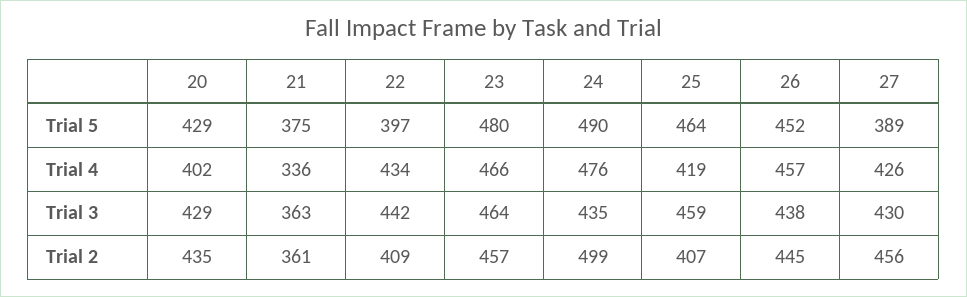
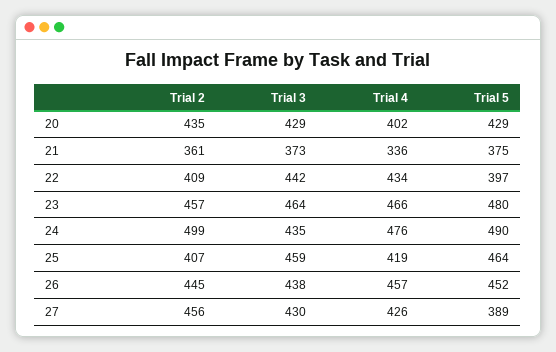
  {
    "20": {
      "Trial 5": 429,
      "Trial 4": 402,
      "Trial 3": 429,
      "Trial 2": 435
    },
    "21": {
      "Trial 5": 375,
      "Trial 4": 336,
-     "Trial 3": 363,
+     "Trial 3": 373,
      "Trial 2": 361
    },
    "22": {
      "Trial 5": 397,
      "Trial 4": 434,
      "Trial 3": 442,
      "Trial 2": 409
    },
    "23": {
      "Trial 5": 480,
      "Trial 4": 466,
      "Trial 3": 464,
      "Trial 2": 457
    },
    "24": {
      "Trial 5": 490,
      "Trial 4": 476,
      "Trial 3": 435,
      "Trial 2": 499
    },
    "25": {
      "Trial 5": 464,
      "Trial 4": 419,
      "Trial 3": 459,
      "Trial 2": 407
    },
    "26": {
      "Trial 5": 452,
      "Trial 4": 457,
      "Trial 3": 438,
      "Trial 2": 445
    },
    "27": {
      "Trial 5": 389,
      "Trial 4": 426,
      "Trial 3": 430,
      "Trial 2": 456
    }
  }

